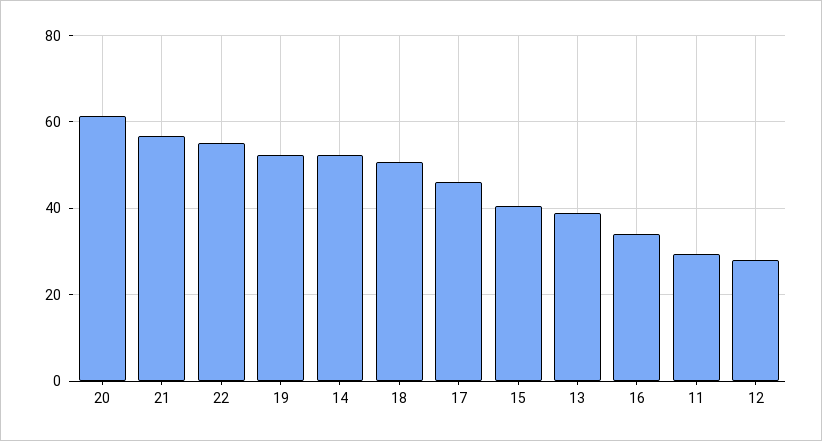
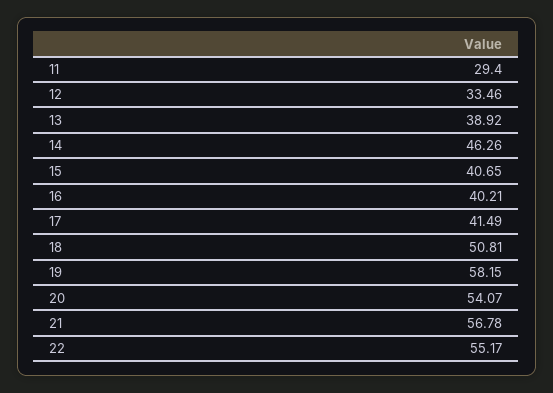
  {
-   "20": 62,
+   "20": 54.07,
    "21": 56.78,
    "22": 55.17,
-   "19": 52,
+   "19": 58.15,
-   "14": 52,
+   "14": 46.26,
    "18": 50.81,
-   "17": 46,
+   "17": 41.49,
    "15": 40.65,
    "13": 38.92,
-   "16": 34,
+   "16": 40.21,
    "11": 29.4,
-   "12": 28
+   "12": 33.46
  }

